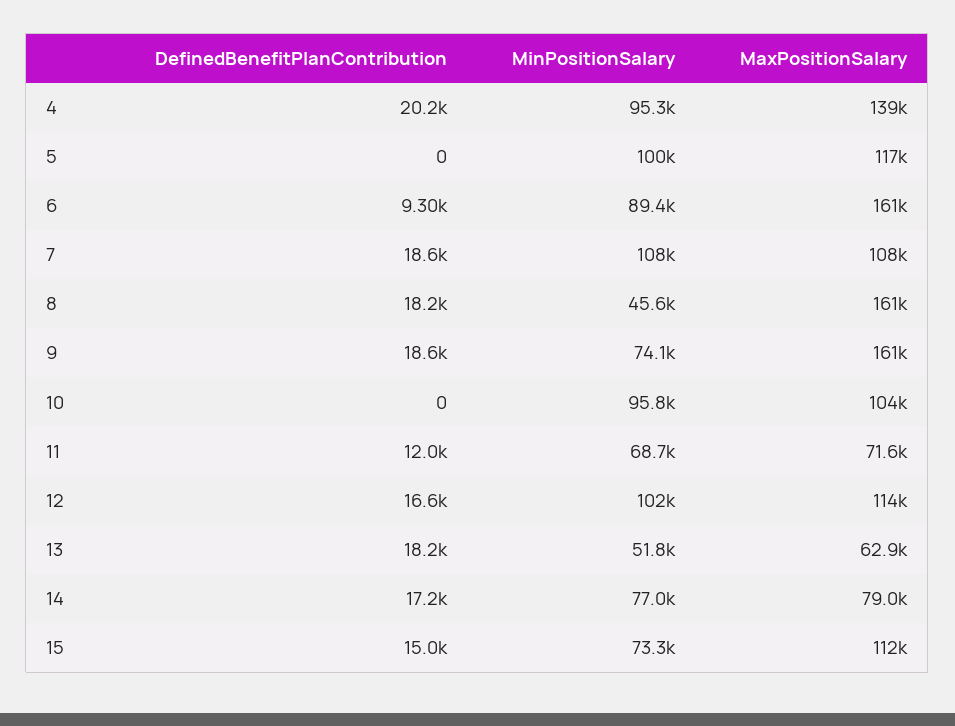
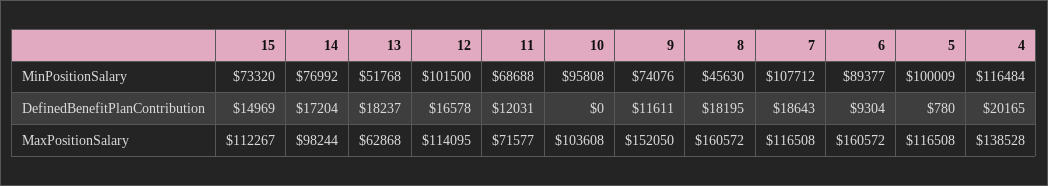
  {
    "DefinedBenefitPlanContribution": {
      "4": 20165,
-     "5": 0,
+     "5": 780,
      "6": 9304,
      "7": 18643,
      "8": 18195,
-     "9": 18600,
+     "9": 11611,
      "10": 0,
      "11": 12031,
      "12": 16578,
      "13": 18237,
      "14": 17204,
      "15": 14969
    },
    "MinPositionSalary": {
-     "4": 95300,
+     "4": 116484,
      "5": 100009,
      "6": 89377,
      "7": 107712,
      "8": 45630,
      "9": 74076,
      "10": 95808,
      "11": 68688,
      "12": 101500,
      "13": 51768,
      "14": 76992,
      "15": 73320
    },
    "MaxPositionSalary": {
      "4": 138528,
      "5": 116508,
      "6": 160572,
-     "7": 108000,
+     "7": 116508,
      "8": 160572,
-     "9": 161000,
+     "9": 152050,
      "10": 103608,
      "11": 71577,
      "12": 114095,
      "13": 62868,
-     "14": 79000,
+     "14": 98244,
      "15": 112267
    }
  }

